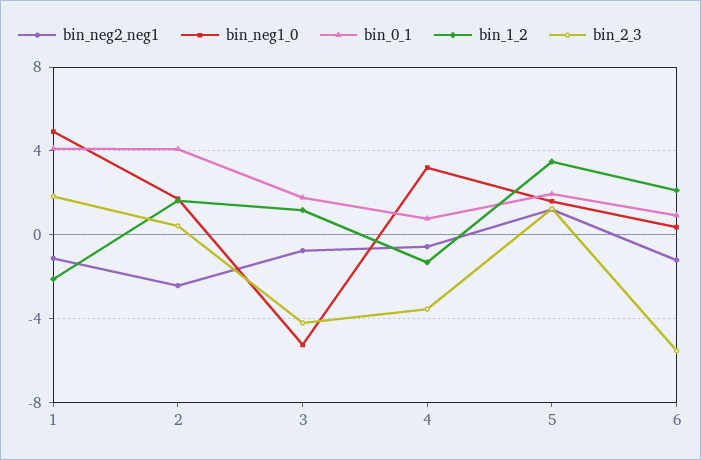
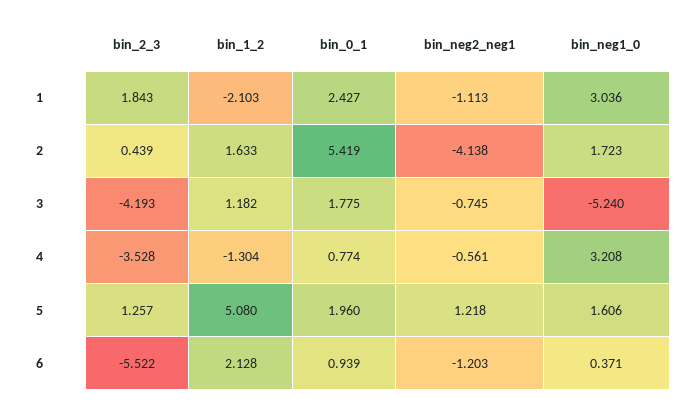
  {
    "bin_neg2_neg1": {
      "1": -1.113,
-     "2": -2.5,
+     "2": -4.138,
      "3": -0.745,
      "4": -0.561,
      "5": 1.218,
      "6": -1.203
    },
    "bin_neg1_0": {
-     "1": 5,
+     "1": 3.036,
      "2": 1.723,
      "3": -5.24,
      "4": 3.208,
      "5": 1.606,
      "6": 0.371
    },
    "bin_0_1": {
-     "1": 4,
+     "1": 2.427,
-     "2": 4,
+     "2": 5.419,
      "3": 1.775,
      "4": 0.774,
      "5": 1.96,
      "6": 0.939
    },
    "bin_1_2": {
      "1": -2.103,
      "2": 1.633,
      "3": 1.182,
      "4": -1.304,
-     "5": 3.5,
+     "5": 5.08,
      "6": 2.128
    },
    "bin_2_3": {
      "1": 1.843,
      "2": 0.439,
      "3": -4.193,
      "4": -3.528,
      "5": 1.257,
      "6": -5.522
    }
  }

